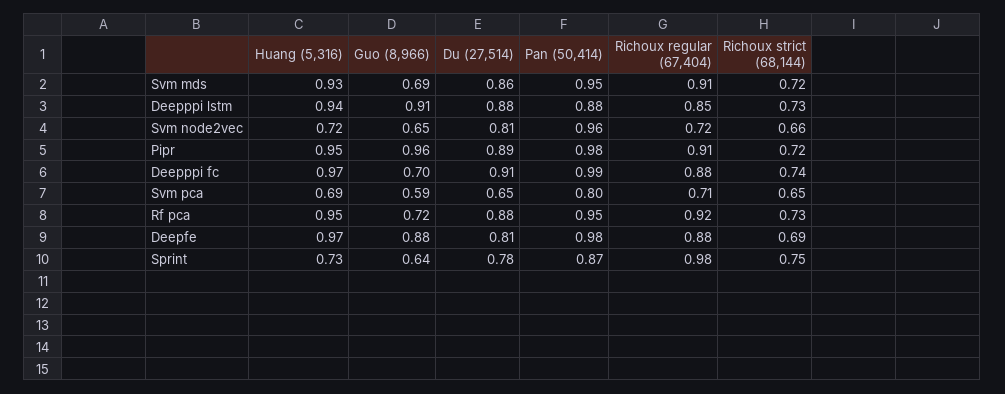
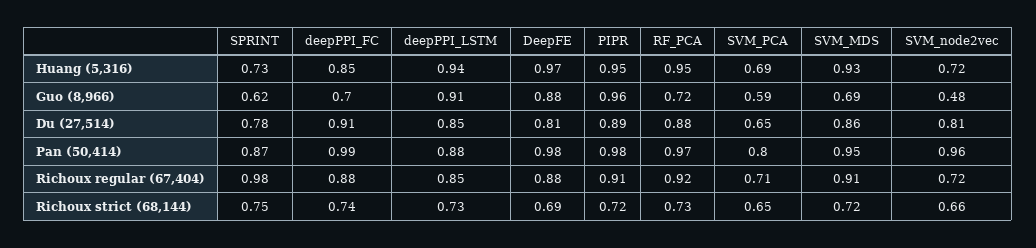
  {
    "Huang (5,316)": {
      "Svm mds": 0.93,
      "Deepppi lstm": 0.94,
      "Svm node2vec": 0.72,
      "Pipr": 0.95,
-     "Deepppi fc": 0.97,
+     "Deepppi fc": 0.85,
      "Svm pca": 0.69,
      "Rf pca": 0.95,
      "Deepfe": 0.97,
      "Sprint": 0.73
    },
    "Guo (8,966)": {
      "Svm mds": 0.69,
      "Deepppi lstm": 0.91,
-     "Svm node2vec": 0.65,
+     "Svm node2vec": 0.48,
      "Pipr": 0.96,
      "Deepppi fc": 0.7,
      "Svm pca": 0.59,
      "Rf pca": 0.72,
      "Deepfe": 0.88,
-     "Sprint": 0.64
+     "Sprint": 0.62
    },
    "Du (27,514)": {
      "Svm mds": 0.86,
-     "Deepppi lstm": 0.88,
+     "Deepppi lstm": 0.85,
      "Svm node2vec": 0.81,
      "Pipr": 0.89,
      "Deepppi fc": 0.91,
      "Svm pca": 0.65,
      "Rf pca": 0.88,
      "Deepfe": 0.81,
      "Sprint": 0.78
    },
    "Pan (50,414)": {
      "Svm mds": 0.95,
      "Deepppi lstm": 0.88,
      "Svm node2vec": 0.96,
      "Pipr": 0.98,
      "Deepppi fc": 0.99,
      "Svm pca": 0.8,
-     "Rf pca": 0.95,
+     "Rf pca": 0.97,
      "Deepfe": 0.98,
      "Sprint": 0.87
    },
    "Richoux regular (67,404)": {
      "Svm mds": 0.91,
      "Deepppi lstm": 0.85,
      "Svm node2vec": 0.72,
      "Pipr": 0.91,
      "Deepppi fc": 0.88,
      "Svm pca": 0.71,
      "Rf pca": 0.92,
      "Deepfe": 0.88,
      "Sprint": 0.98
    },
    "Richoux strict (68,144)": {
      "Svm mds": 0.72,
      "Deepppi lstm": 0.73,
      "Svm node2vec": 0.66,
      "Pipr": 0.72,
      "Deepppi fc": 0.74,
      "Svm pca": 0.65,
      "Rf pca": 0.73,
      "Deepfe": 0.69,
      "Sprint": 0.75
    }
  }

